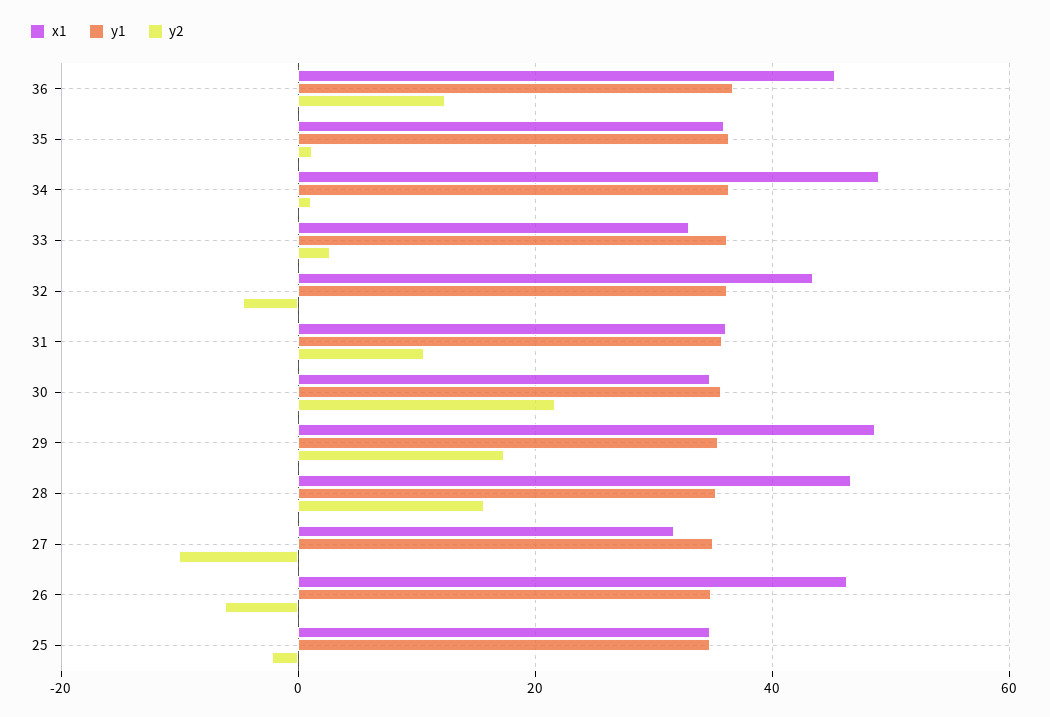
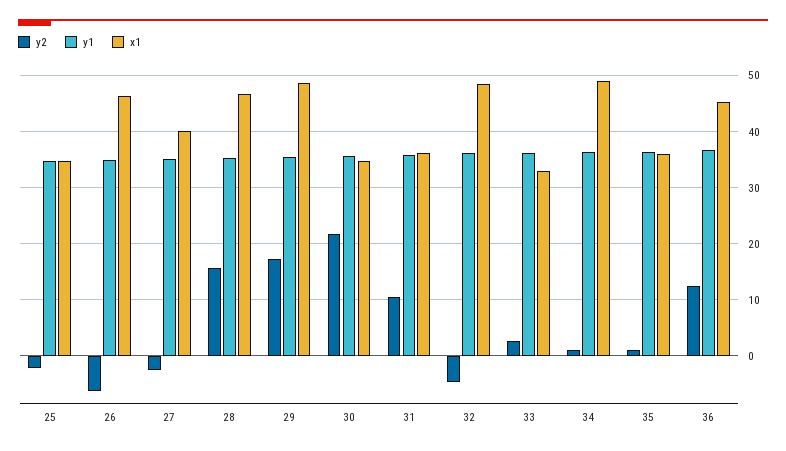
  {
    "x1": {
      "36": 46,
      "35": 36,
      "34": 50,
      "33": 34,
-     "32": 44,
+     "32": 48,
      "31": 36,
      "30": 34,
      "29": 48,
      "28": 46,
-     "27": 32,
+     "27": 40,
      "26": 46,
      "25": 34
    },
    "y1": {
      "36": 36,
      "35": 36,
      "34": 36,
      "33": 36,
      "32": 36,
      "31": 36,
      "30": 36,
      "29": 36,
      "28": 36,
      "27": 36,
      "26": 34,
      "25": 34
    },
    "y2": {
      "36": 12,
      "35": 2,
      "34": 2,
      "33": 2,
      "32": -4,
      "31": 10,
      "30": 22,
      "29": 18,
      "28": 16,
-     "27": -10,
+     "27": -2,
      "26": -6,
      "25": -2
    }
  }

